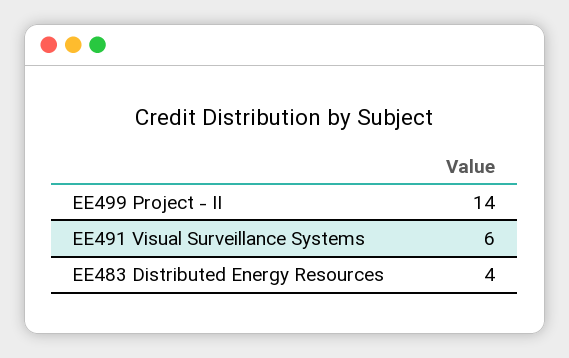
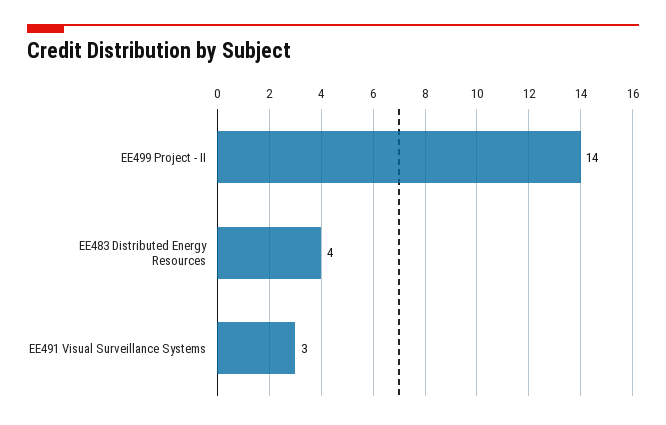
  {
    "EE499 Project - II": 14,
-   "EE491 Visual Surveillance Systems": 6,
+   "EE491 Visual Surveillance Systems": 3,
    "EE483 Distributed Energy Resources": 4
  }

